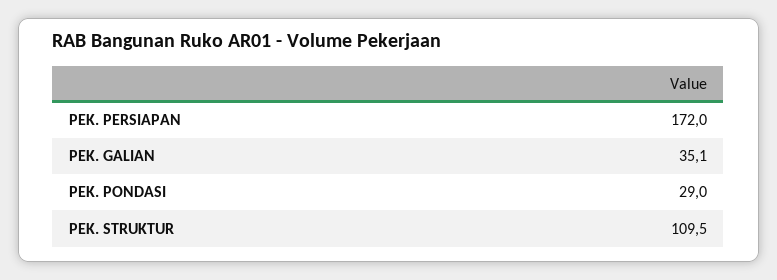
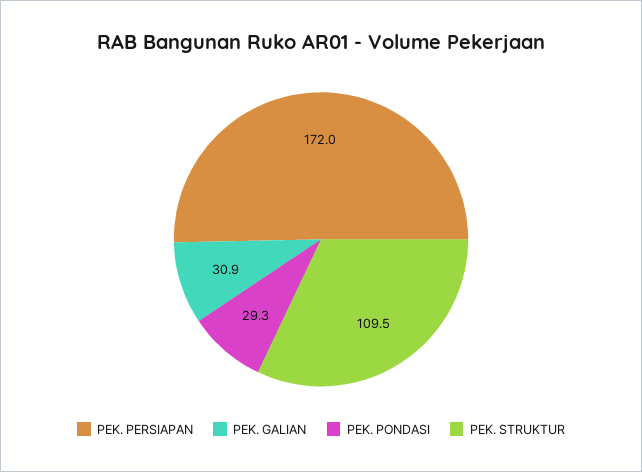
  {
    "PEK. PERSIAPAN": 172,
-   "PEK. GALIAN": 35.1,
+   "PEK. GALIAN": 30.9,
-   "PEK. PONDASI": 29,
+   "PEK. PONDASI": 29.3,
    "PEK. STRUKTUR": 109.5
  }

